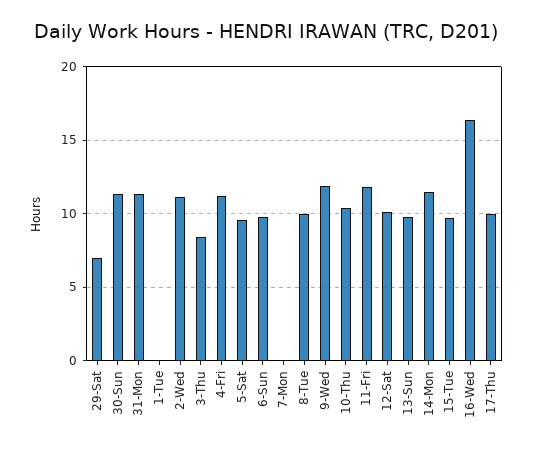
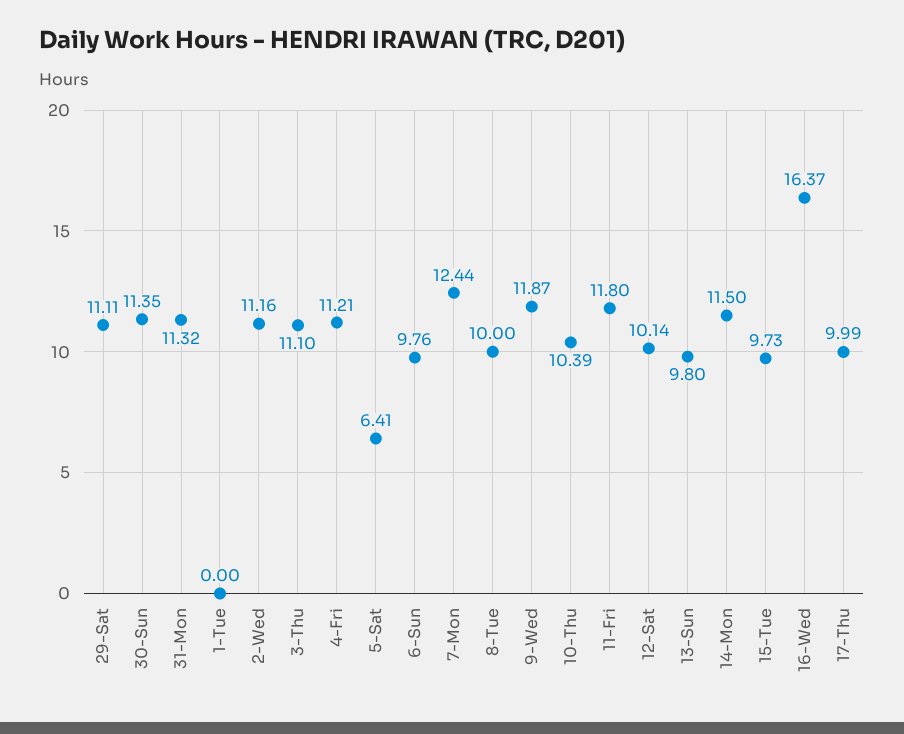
  {
-   "29-Sat": 7,
+   "29-Sat": 11.11,
    "30-Sun": 11.35,
    "31-Mon": 11.32,
    "1-Tue": 0,
    "2-Wed": 11.16,
-   "3-Thu": 8.5,
+   "3-Thu": 11.1,
    "4-Fri": 11.21,
-   "5-Sat": 9.5,
+   "5-Sat": 6.41,
    "6-Sun": 9.76,
-   "7-Mon": 0,
+   "7-Mon": 12.44,
    "8-Tue": 10,
    "9-Wed": 11.87,
    "10-Thu": 10.39,
    "11-Fri": 11.8,
    "12-Sat": 10.14,
    "13-Sun": 9.8,
    "14-Mon": 11.5,
    "15-Tue": 9.73,
    "16-Wed": 16.37,
    "17-Thu": 9.99
  }

